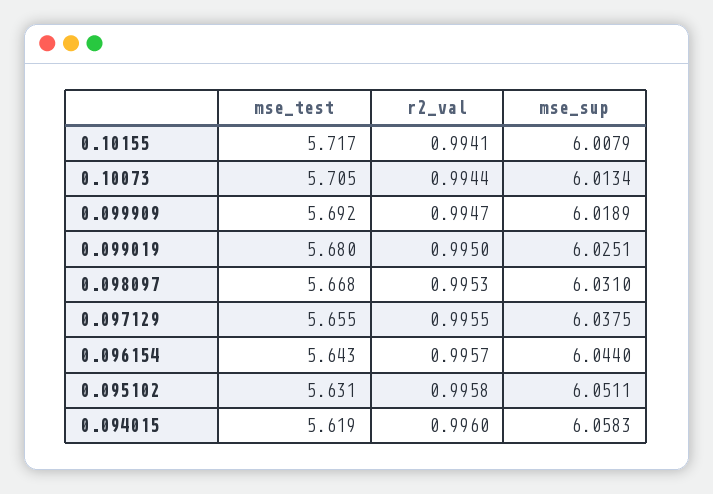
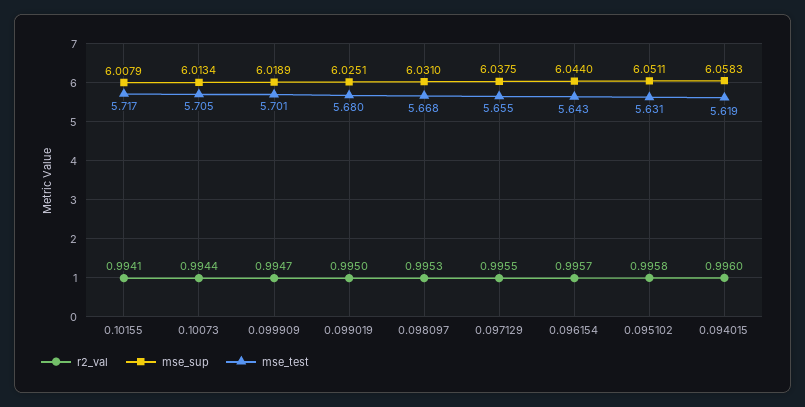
  {
    "mse_test": {
      "0.10155": 5.717,
      "0.10073": 5.705,
-     "0.099909": 5.692,
+     "0.099909": 5.701,
      "0.099019": 5.68,
      "0.098097": 5.668,
      "0.097129": 5.655,
      "0.096154": 5.643,
      "0.095102": 5.631,
      "0.094015": 5.619
    },
    "r2_val": {
      "0.10155": 0.9941,
      "0.10073": 0.9944,
      "0.099909": 0.9947,
      "0.099019": 0.995,
      "0.098097": 0.9953,
      "0.097129": 0.9955,
      "0.096154": 0.9957,
      "0.095102": 0.9958,
      "0.094015": 0.996
    },
    "mse_sup": {
      "0.10155": 6.0079,
      "0.10073": 6.0134,
      "0.099909": 6.0189,
      "0.099019": 6.0251,
      "0.098097": 6.031,
      "0.097129": 6.0375,
      "0.096154": 6.044,
      "0.095102": 6.0511,
      "0.094015": 6.0583
    }
  }

